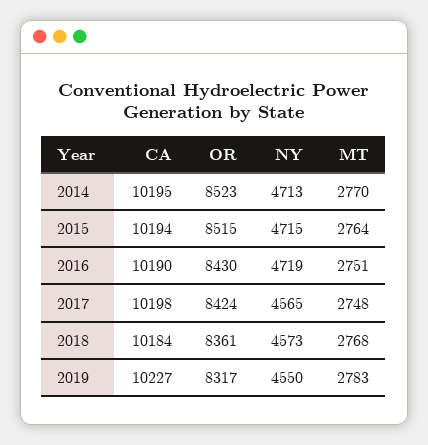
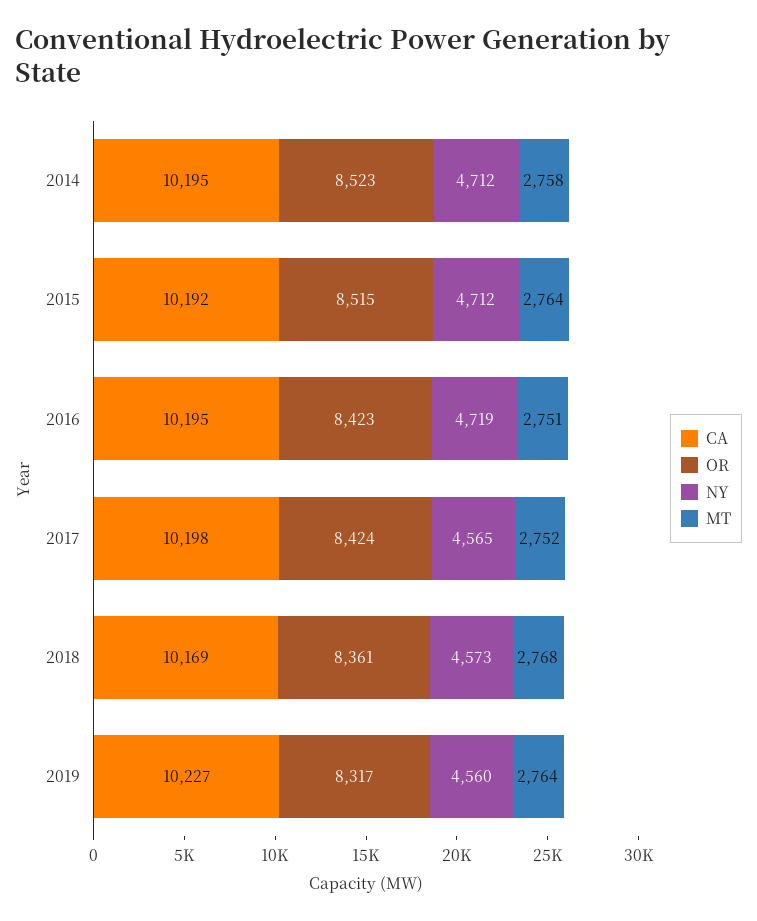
  {
    "CA": {
      "2014": 10195,
-     "2015": 10194,
+     "2015": 10192,
-     "2016": 10190,
+     "2016": 10195,
      "2017": 10198,
-     "2018": 10184,
+     "2018": 10169,
      "2019": 10227
    },
    "OR": {
      "2014": 8523,
      "2015": 8515,
-     "2016": 8430,
+     "2016": 8423,
      "2017": 8424,
      "2018": 8361,
      "2019": 8317
    },
    "NY": {
-     "2014": 4713,
+     "2014": 4712,
-     "2015": 4715,
+     "2015": 4712,
      "2016": 4719,
      "2017": 4565,
      "2018": 4573,
-     "2019": 4550
+     "2019": 4560
    },
    "MT": {
-     "2014": 2770,
+     "2014": 2758,
      "2015": 2764,
      "2016": 2751,
-     "2017": 2748,
+     "2017": 2752,
      "2018": 2768,
-     "2019": 2783
+     "2019": 2764
    }
  }

